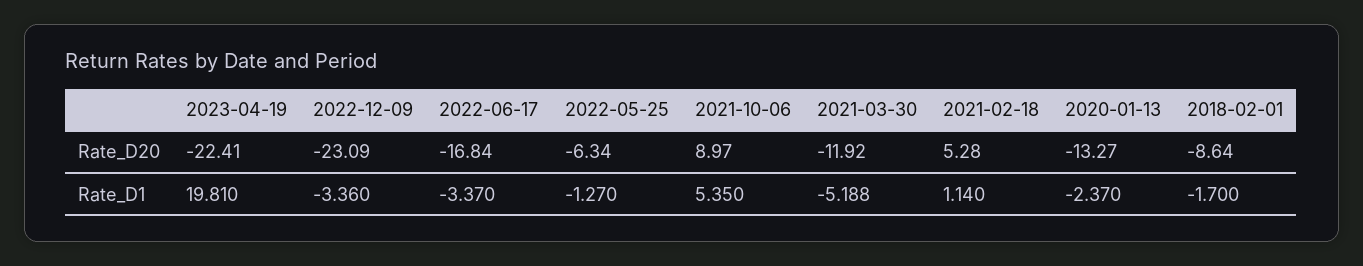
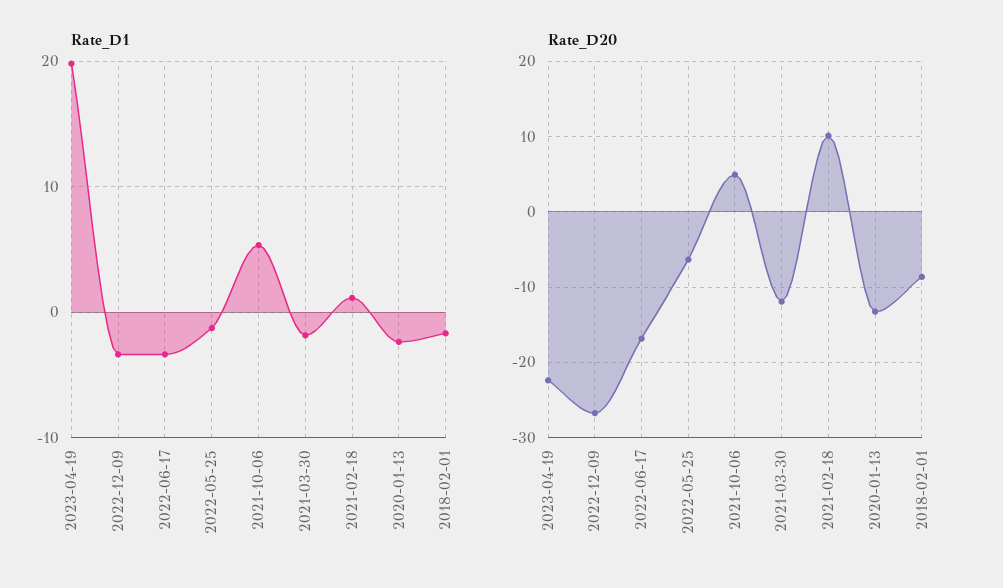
  {
    "Rate_D20": {
      "2023-04-19": -22.41,
-     "2022-12-09": -23.09,
+     "2022-12-09": -27,
      "2022-06-17": -16.84,
      "2022-05-25": -6.34,
-     "2021-10-06": 8.97,
+     "2021-10-06": 5,
      "2021-03-30": -11.92,
-     "2021-02-18": 5.28,
+     "2021-02-18": 10,
      "2020-01-13": -13.27,
      "2018-02-01": -8.64
    },
    "Rate_D1": {
      "2023-04-19": 19.81,
      "2022-12-09": -3.36,
      "2022-06-17": -3.37,
      "2022-05-25": -1.27,
      "2021-10-06": 5.35,
-     "2021-03-30": -5.188,
+     "2021-03-30": -2,
      "2021-02-18": 1.14,
      "2020-01-13": -2.37,
      "2018-02-01": -1.7
    }
  }

